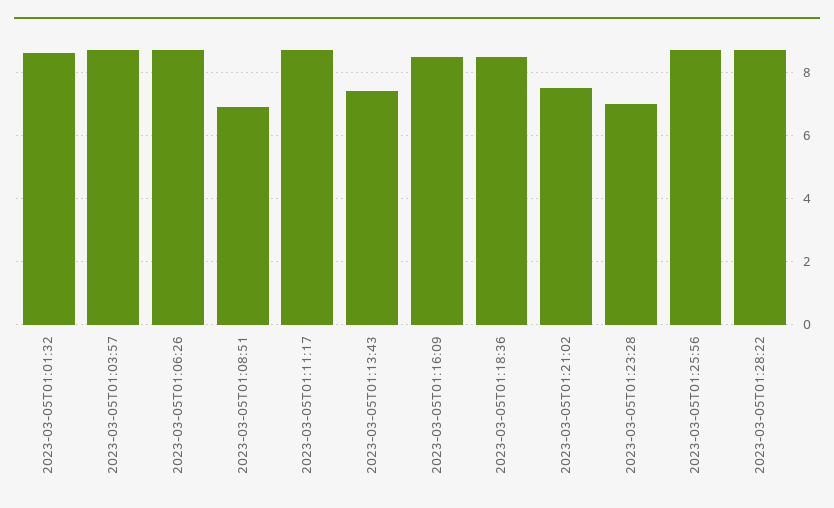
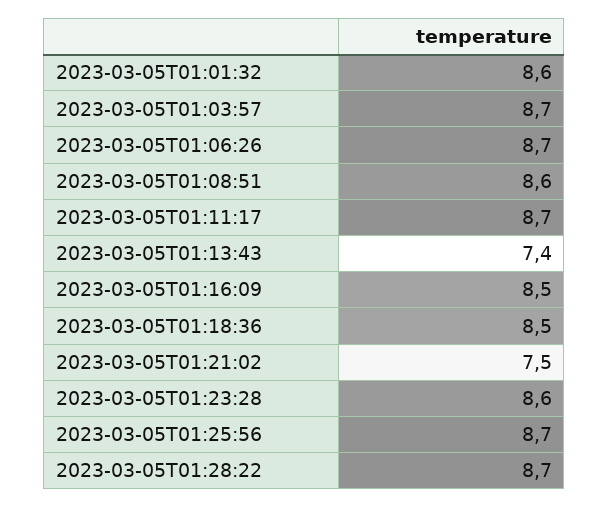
  {
    "2023-03-05T01:01:32": 8.6,
    "2023-03-05T01:03:57": 8.7,
    "2023-03-05T01:06:26": 8.7,
-   "2023-03-05T01:08:51": 7,
+   "2023-03-05T01:08:51": 8.6,
    "2023-03-05T01:11:17": 8.7,
    "2023-03-05T01:13:43": 7.4,
    "2023-03-05T01:16:09": 8.5,
    "2023-03-05T01:18:36": 8.5,
    "2023-03-05T01:21:02": 7.5,
-   "2023-03-05T01:23:28": 7,
+   "2023-03-05T01:23:28": 8.6,
    "2023-03-05T01:25:56": 8.7,
    "2023-03-05T01:28:22": 8.7
  }

